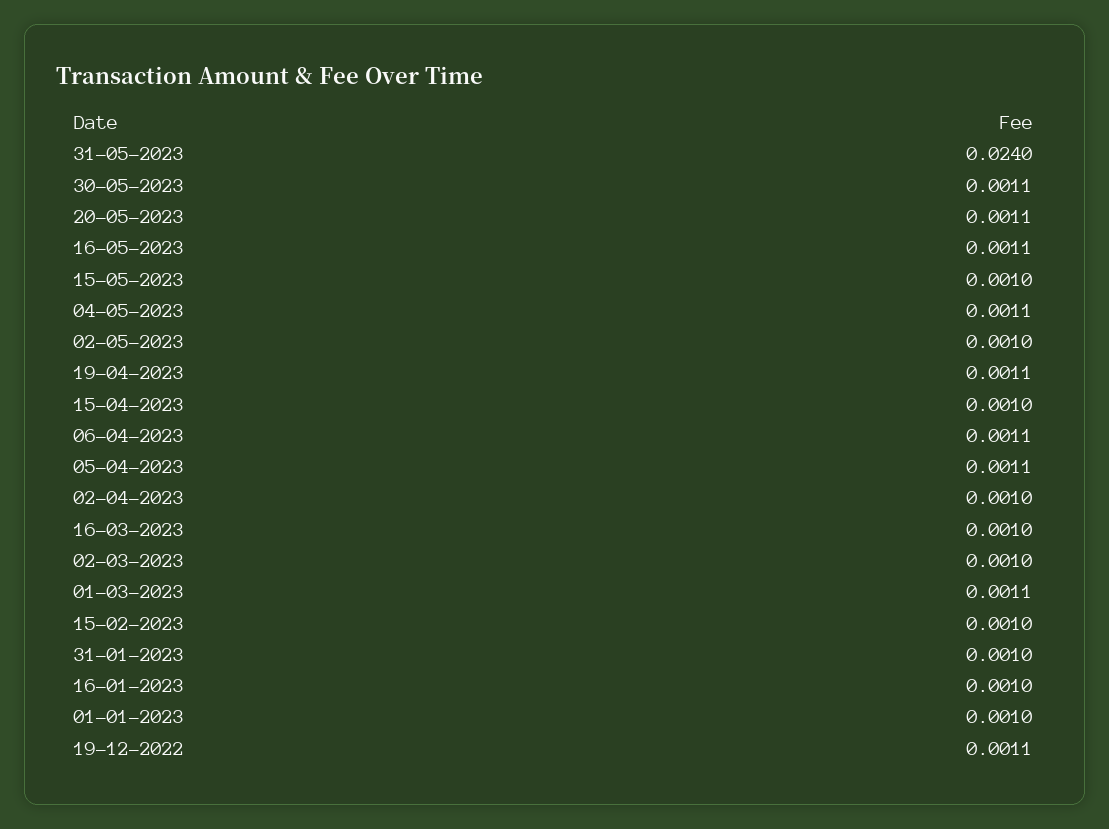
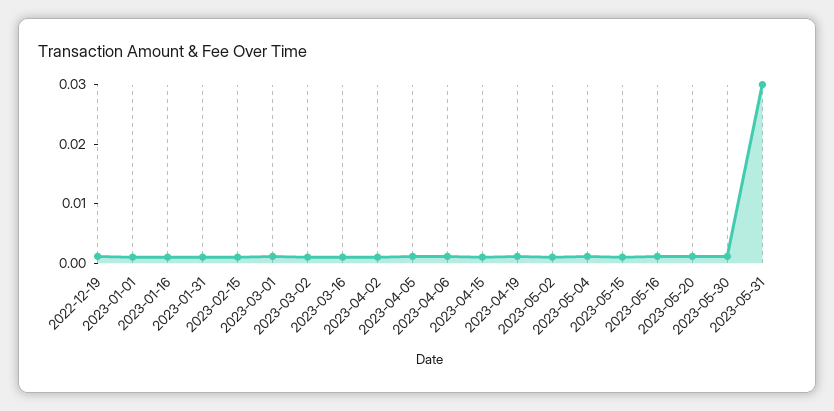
  {
-   "31-05-2023": 0.024,
+   "31-05-2023": 0.03,
    "30-05-2023": 0.0011,
    "20-05-2023": 0.0011,
    "16-05-2023": 0.0011,
    "15-05-2023": 0.001,
    "04-05-2023": 0.0011,
    "02-05-2023": 0.001,
    "19-04-2023": 0.0011,
    "15-04-2023": 0.001,
    "06-04-2023": 0.0011,
    "05-04-2023": 0.0011,
    "02-04-2023": 0.001,
    "16-03-2023": 0.001,
    "02-03-2023": 0.001,
    "01-03-2023": 0.0011,
    "15-02-2023": 0.001,
    "31-01-2023": 0.001,
    "16-01-2023": 0.001,
    "01-01-2023": 0.001,
    "19-12-2022": 0.0011
  }

